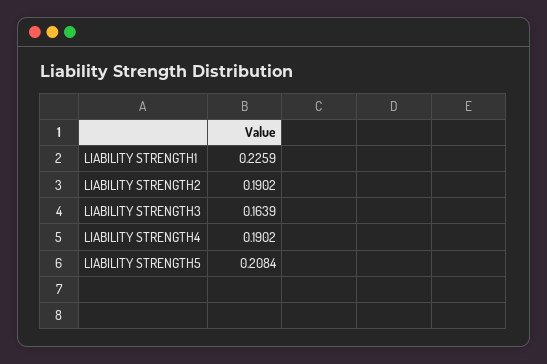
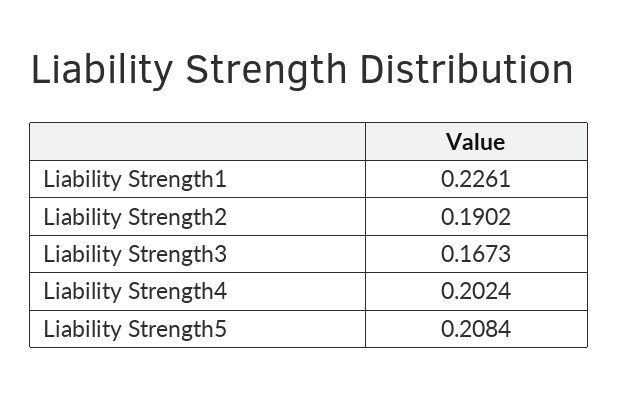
  {
-   "LIABILITY STRENGTH1": 0.2259,
+   "LIABILITY STRENGTH1": 0.2261,
    "LIABILITY STRENGTH2": 0.1902,
-   "LIABILITY STRENGTH3": 0.1639,
+   "LIABILITY STRENGTH3": 0.1673,
-   "LIABILITY STRENGTH4": 0.1902,
+   "LIABILITY STRENGTH4": 0.2024,
    "LIABILITY STRENGTH5": 0.2084
  }

